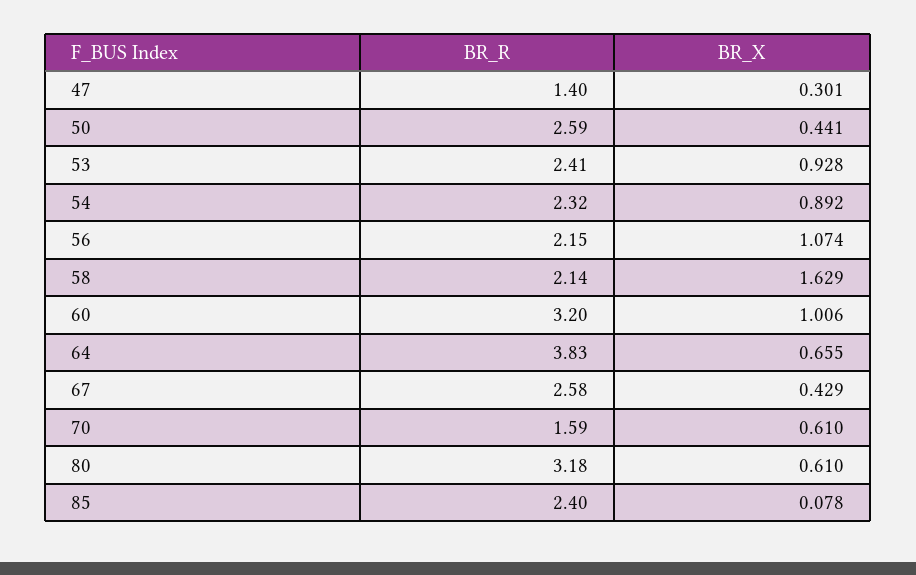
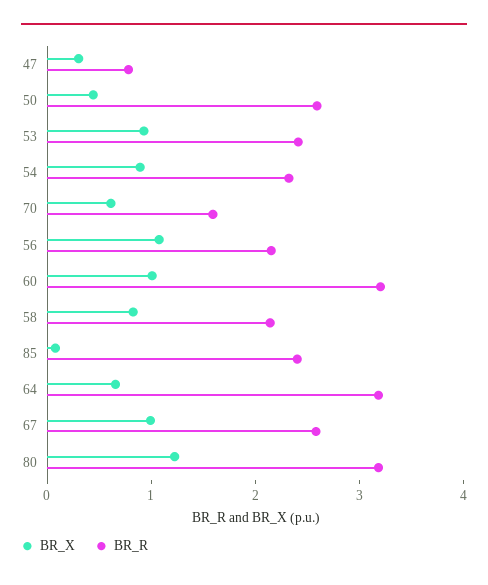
  {
    "BR_R": {
-     "47": 1.4,
+     "47": 0.8,
      "50": 2.59,
      "53": 2.41,
      "54": 2.32,
      "56": 2.15,
      "58": 2.14,
      "60": 3.2,
-     "64": 3.83,
+     "64": 3.2,
      "67": 2.58,
      "70": 1.59,
      "80": 3.18,
      "85": 2.4
    },
    "BR_X": {
      "47": 0.301,
      "50": 0.441,
      "53": 0.928,
      "54": 0.892,
      "56": 1.074,
-     "58": 1.629,
+     "58": 0.8,
      "60": 1.006,
      "64": 0.655,
-     "67": 0.429,
+     "67": 1,
      "70": 0.61,
-     "80": 0.61,
+     "80": 1.2,
      "85": 0.078
    }
  }

